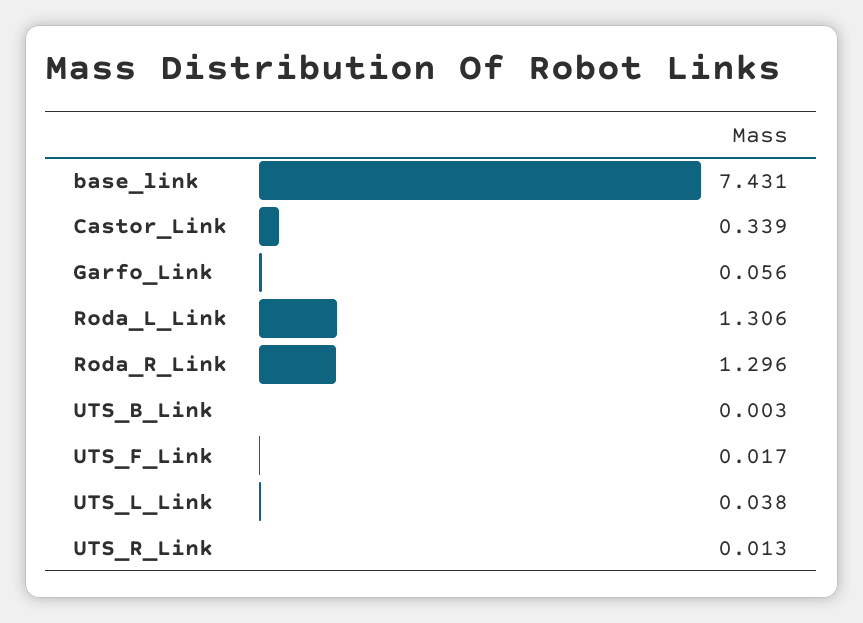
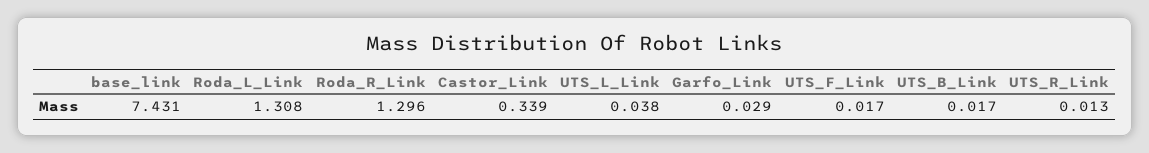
  {
    "base_link": 7.431,
    "Castor_Link": 0.339,
-   "Garfo_Link": 0.056,
+   "Garfo_Link": 0.029,
-   "Roda_L_Link": 1.306,
+   "Roda_L_Link": 1.308,
    "Roda_R_Link": 1.296,
-   "UTS_B_Link": 0.003,
+   "UTS_B_Link": 0.017,
    "UTS_F_Link": 0.017,
    "UTS_L_Link": 0.038,
    "UTS_R_Link": 0.013
  }

